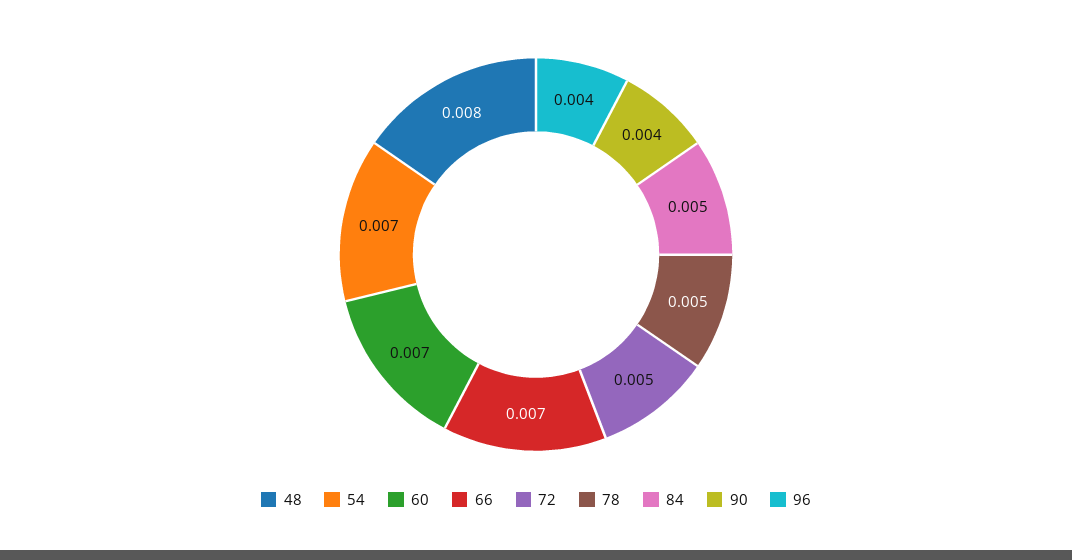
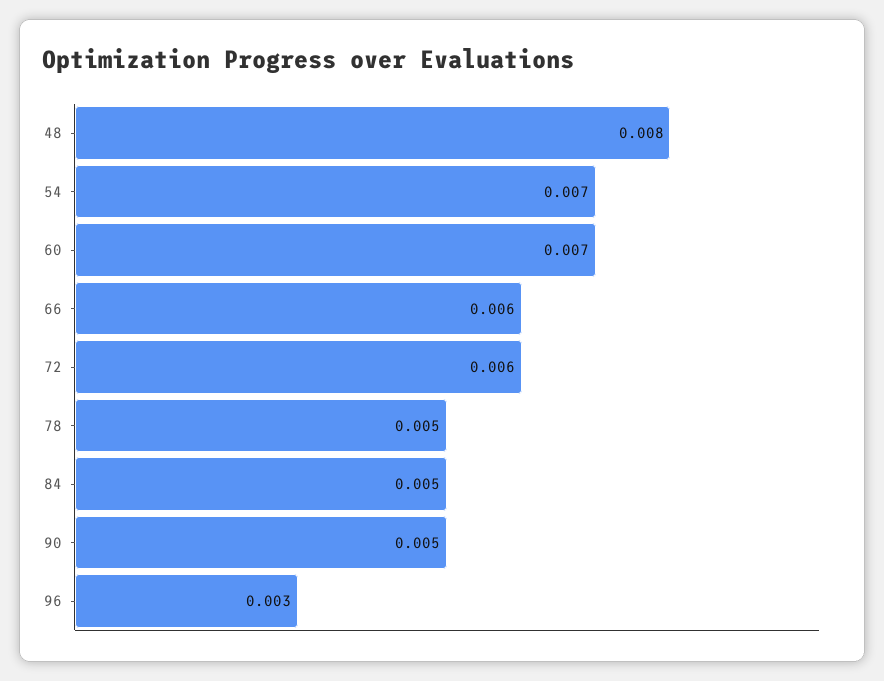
  {
    "48": 0.008,
    "54": 0.007,
    "60": 0.007,
-   "66": 0.007,
+   "66": 0.006,
-   "72": 0.005,
+   "72": 0.006,
    "78": 0.005,
    "84": 0.005,
-   "90": 0.004,
+   "90": 0.005,
-   "96": 0.004
+   "96": 0.003
  }

